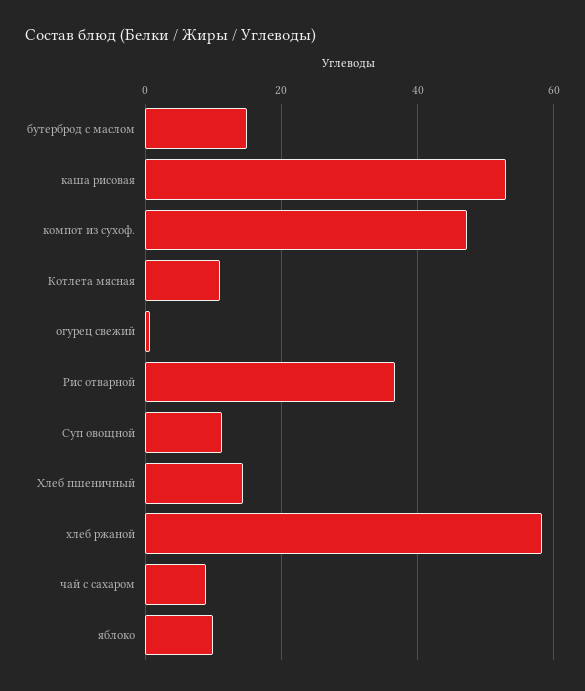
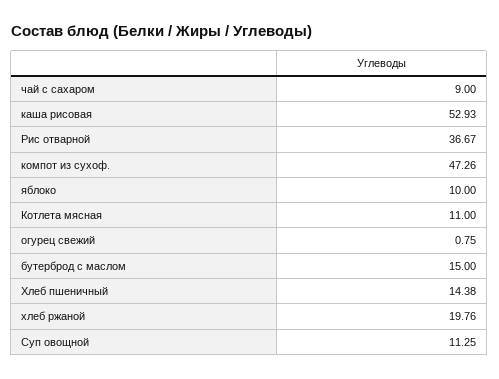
  {
    "бутерброд с маслом": 15,
    "каша рисовая": 52.93,
    "компот из сухоф.": 47.26,
    "Котлета мясная": 11,
    "огурец свежий": 0.75,
    "Рис отварной": 36.67,
    "Суп овощной": 11.25,
    "Хлеб пшеничный": 14.38,
-   "хлеб ржаной": 58,
+   "хлеб ржаной": 19.76,
    "чай с сахаром": 9,
    "яблоко": 10
  }

